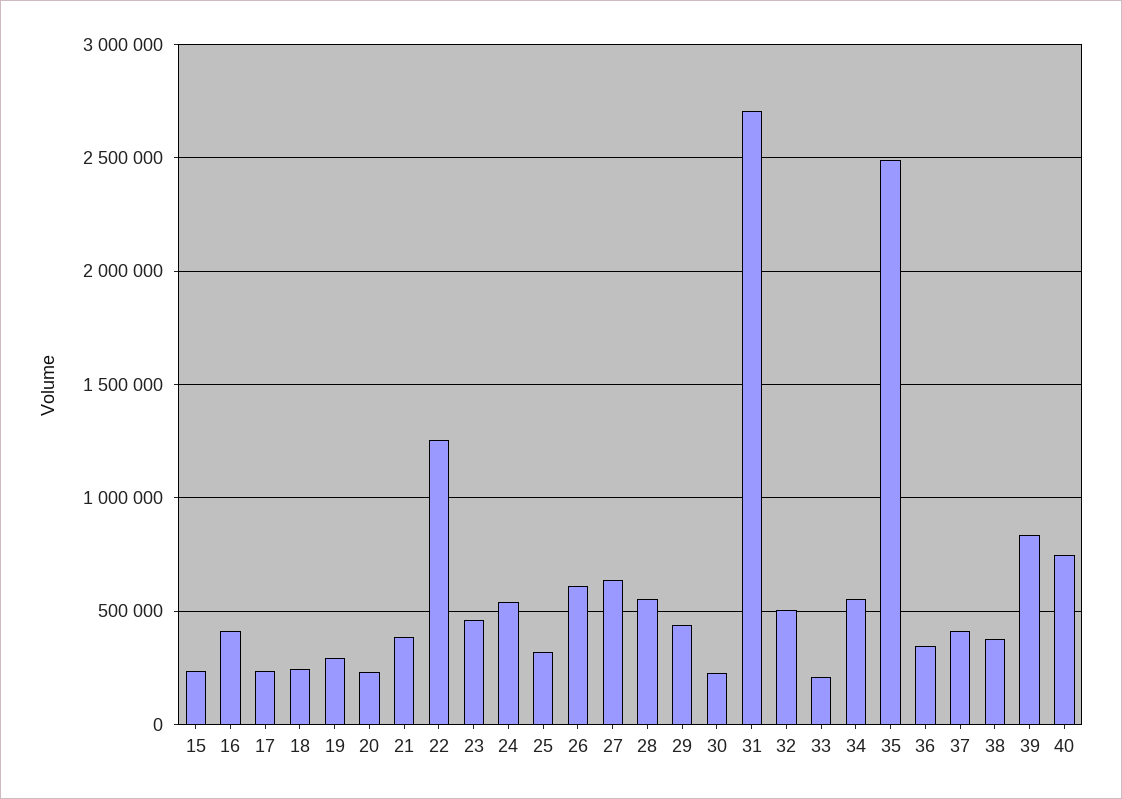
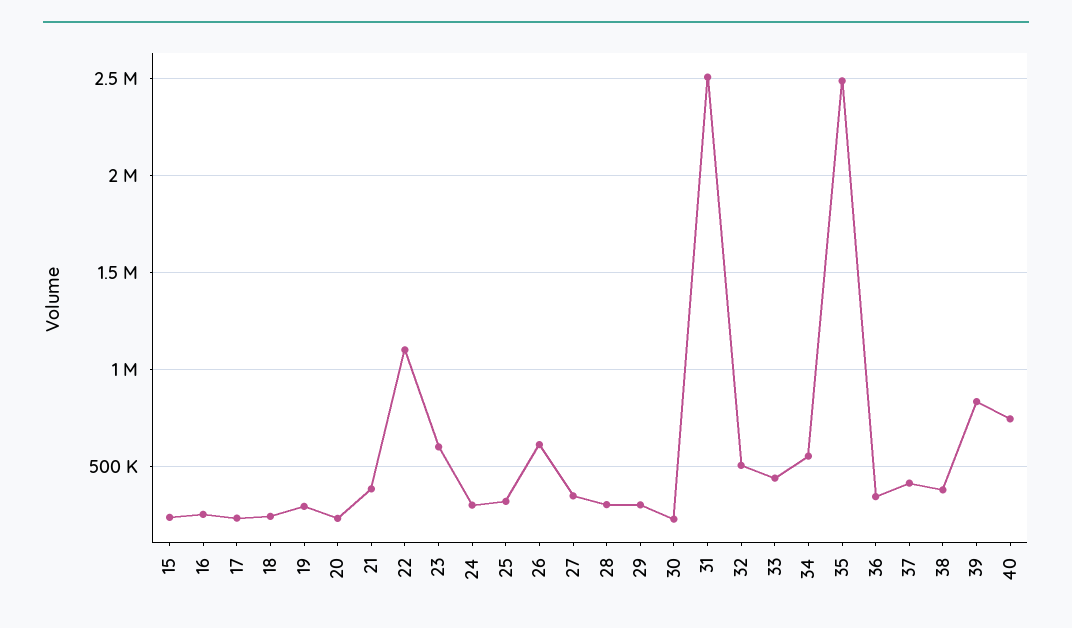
  {
    "15": 250000,
-   "16": 400000,
+   "16": 250000,
    "17": 250000,
    "18": 250000,
    "19": 300000,
    "20": 250000,
    "21": 400000,
-   "22": 1250000,
+   "22": 1100000,
-   "23": 450000,
+   "23": 600000,
-   "24": 550000,
+   "24": 300000,
    "25": 300000,
    "26": 600000,
-   "27": 650000,
+   "27": 350000,
-   "28": 550000,
+   "28": 300000,
-   "29": 450000,
+   "29": 300000,
    "30": 250000,
-   "31": 2700000,
+   "31": 2500000,
    "32": 500000,
-   "33": 200000,
+   "33": 450000,
    "34": 550000,
    "35": 2500000,
    "36": 350000,
    "37": 400000,
    "38": 400000,
    "39": 850000,
    "40": 750000
  }

